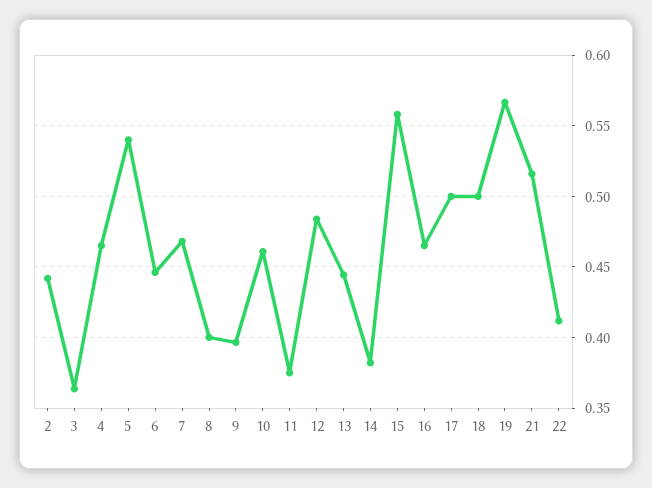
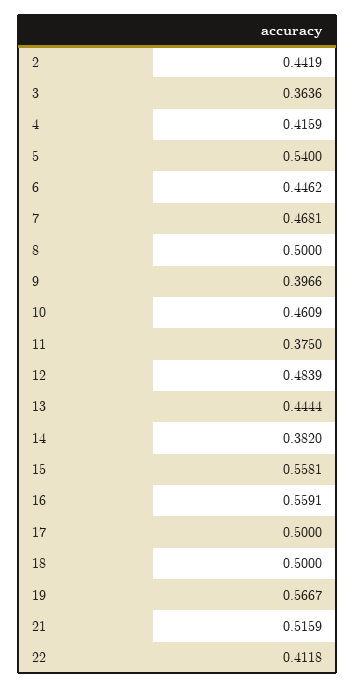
  {
    "2": 0.4419,
    "3": 0.3636,
-   "4": 0.465,
+   "4": 0.4159,
    "5": 0.54,
    "6": 0.4462,
    "7": 0.4681,
-   "8": 0.4,
+   "8": 0.5,
    "9": 0.3966,
    "10": 0.4609,
    "11": 0.375,
    "12": 0.4839,
    "13": 0.4444,
    "14": 0.382,
    "15": 0.5581,
-   "16": 0.465,
+   "16": 0.5591,
    "17": 0.5,
    "18": 0.5,
    "19": 0.5667,
    "21": 0.5159,
    "22": 0.4118
  }

